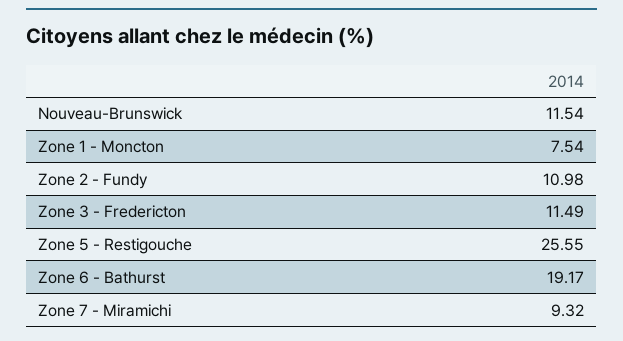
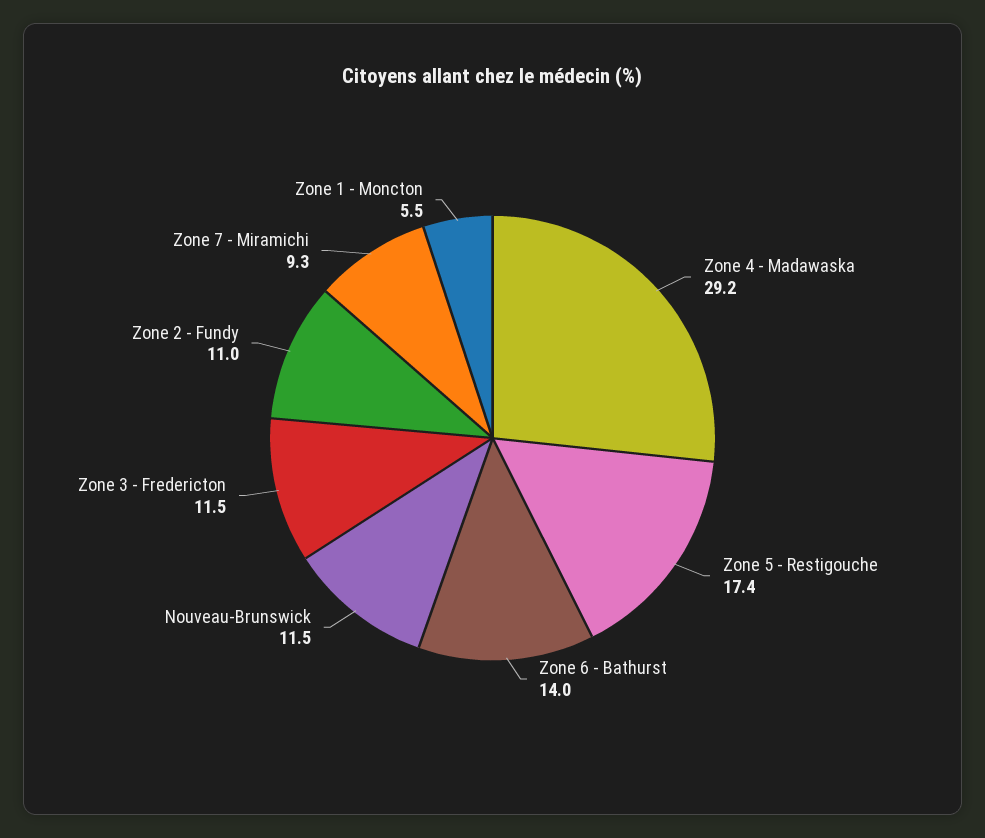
  {
    "Nouveau-Brunswick": 11.54,
-   "Zone 1 - Moncton": 7.54,
+   "Zone 1 - Moncton": 5.5,
    "Zone 2 - Fundy": 10.98,
    "Zone 3 - Fredericton": 11.49,
-   "Zone 5 - Restigouche": 25.55,
+   "Zone 5 - Restigouche": 17.4,
-   "Zone 6 - Bathurst": 19.17,
+   "Zone 6 - Bathurst": 14,
-   "Zone 7 - Miramichi": 9.32
+   "Zone 7 - Miramichi": 9.32,
+   "Zone 4 - Madawaska": 29.2
  }

